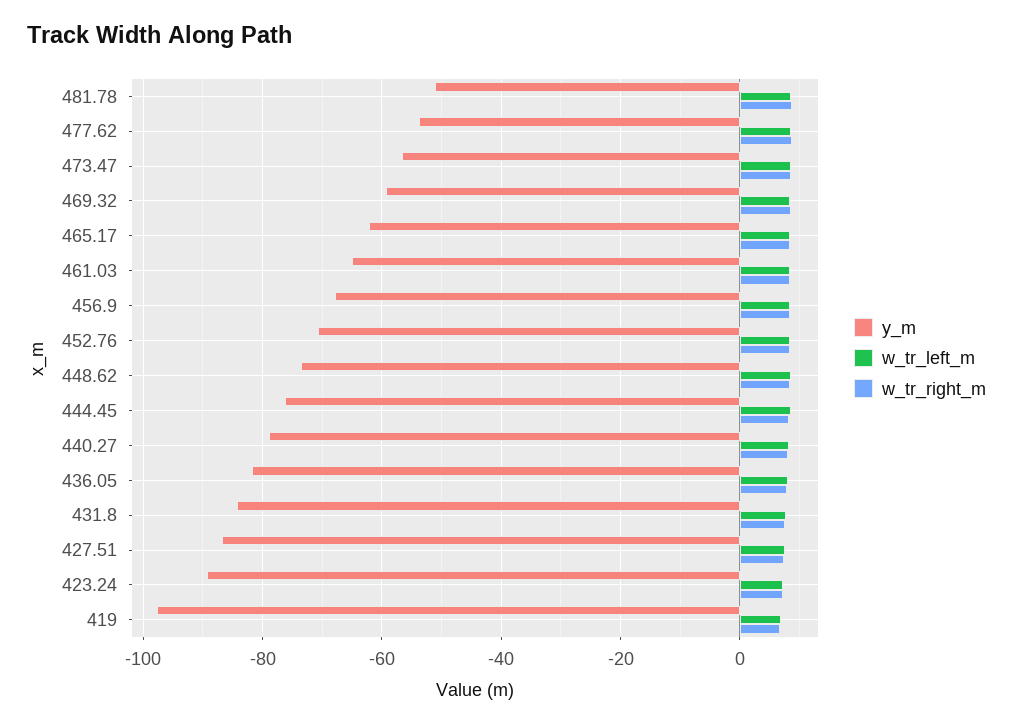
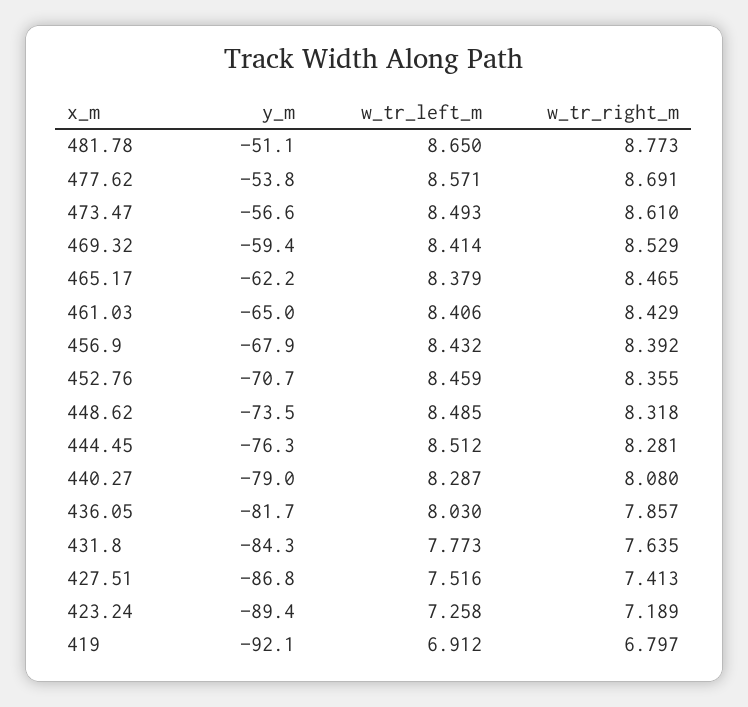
  {
    "y_m": {
      "481.78": -51.1,
      "477.62": -53.8,
      "473.47": -56.6,
      "469.32": -59.4,
      "465.17": -62.2,
      "461.03": -65,
      "456.9": -67.9,
      "452.76": -70.7,
      "448.62": -73.5,
      "444.45": -76.3,
      "440.27": -79,
      "436.05": -81.7,
      "431.8": -84.3,
      "427.51": -86.8,
      "423.24": -89.4,
-     "419": -98
+     "419": -92.1
    },
    "w_tr_left_m": {
      "481.78": 8.65,
      "477.62": 8.571,
      "473.47": 8.493,
      "469.32": 8.414,
      "465.17": 8.379,
      "461.03": 8.406,
      "456.9": 8.432,
      "452.76": 8.459,
      "448.62": 8.485,
      "444.45": 8.512,
      "440.27": 8.287,
      "436.05": 8.03,
      "431.8": 7.773,
      "427.51": 7.516,
      "423.24": 7.258,
      "419": 6.912
    },
    "w_tr_right_m": {
      "481.78": 8.773,
      "477.62": 8.691,
      "473.47": 8.61,
      "469.32": 8.529,
      "465.17": 8.465,
      "461.03": 8.429,
      "456.9": 8.392,
      "452.76": 8.355,
      "448.62": 8.318,
      "444.45": 8.281,
      "440.27": 8.08,
      "436.05": 7.857,
      "431.8": 7.635,
      "427.51": 7.413,
      "423.24": 7.189,
      "419": 6.797
    }
  }

